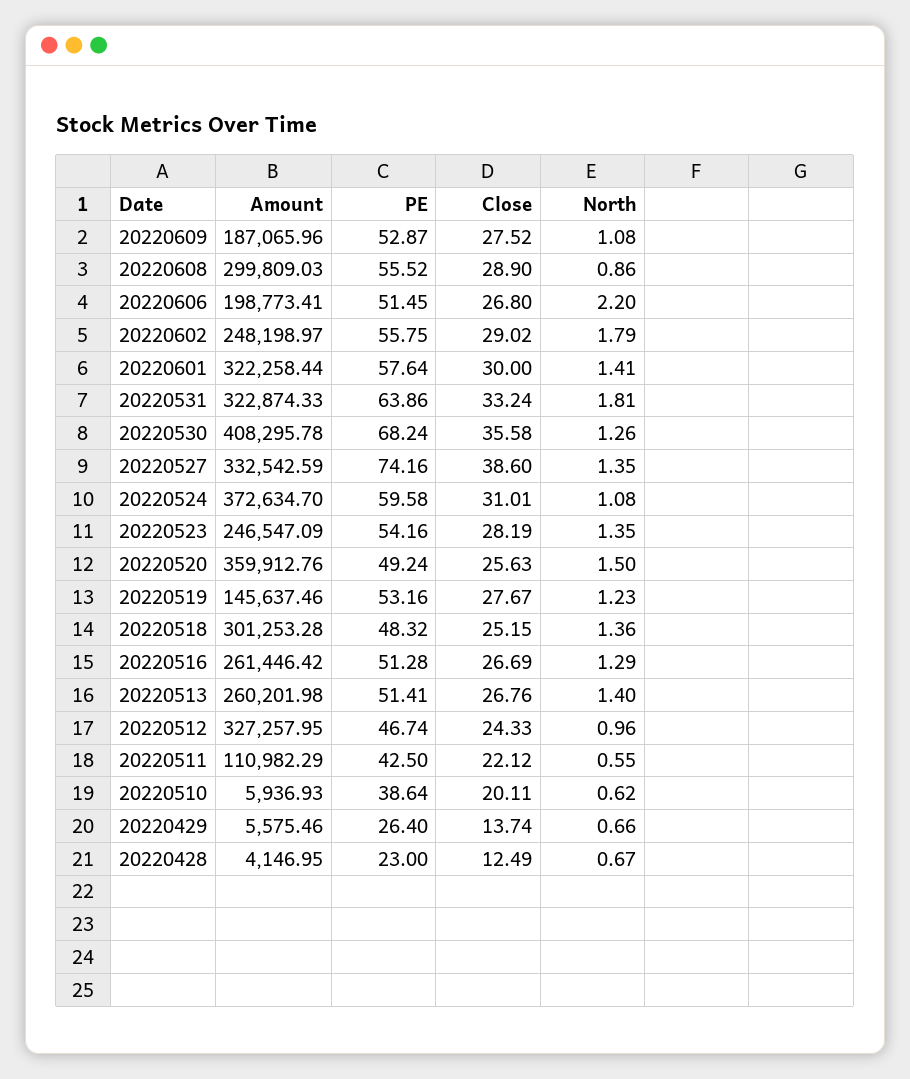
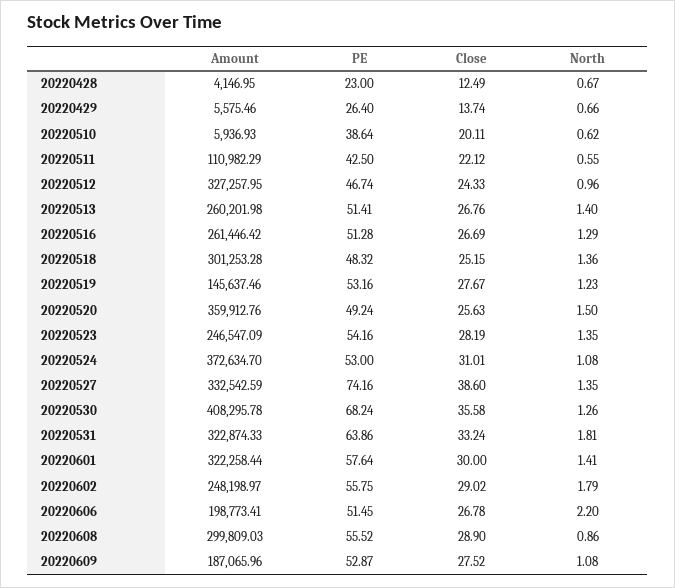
  {
    "Amount": {
      "20220609": 187065.96,
      "20220608": 299809.03,
      "20220606": 198773.41,
      "20220602": 248198.97,
      "20220601": 322258.44,
      "20220531": 322874.33,
      "20220530": 408295.78,
      "20220527": 332542.59,
      "20220524": 372634.7,
      "20220523": 246547.09,
      "20220520": 359912.76,
      "20220519": 145637.46,
      "20220518": 301253.28,
      "20220516": 261446.42,
      "20220513": 260201.98,
      "20220512": 327257.95,
      "20220511": 110982.29,
      "20220510": 5936.93,
      "20220429": 5575.46,
      "20220428": 4146.95
    },
    "PE": {
      "20220609": 52.87,
      "20220608": 55.52,
      "20220606": 51.45,
      "20220602": 55.75,
      "20220601": 57.64,
      "20220531": 63.86,
      "20220530": 68.24,
      "20220527": 74.16,
-     "20220524": 59.58,
+     "20220524": 53,
      "20220523": 54.16,
      "20220520": 49.24,
      "20220519": 53.16,
      "20220518": 48.32,
      "20220516": 51.28,
      "20220513": 51.41,
      "20220512": 46.74,
      "20220511": 42.5,
      "20220510": 38.64,
      "20220429": 26.4,
      "20220428": 23
    },
    "Close": {
      "20220609": 27.52,
      "20220608": 28.9,
-     "20220606": 26.8,
+     "20220606": 26.78,
      "20220602": 29.02,
      "20220601": 30,
      "20220531": 33.24,
      "20220530": 35.58,
      "20220527": 38.6,
      "20220524": 31.01,
      "20220523": 28.19,
      "20220520": 25.63,
      "20220519": 27.67,
      "20220518": 25.15,
      "20220516": 26.69,
      "20220513": 26.76,
      "20220512": 24.33,
      "20220511": 22.12,
      "20220510": 20.11,
      "20220429": 13.74,
      "20220428": 12.49
    },
    "North": {
      "20220609": 1.08,
      "20220608": 0.86,
      "20220606": 2.2,
      "20220602": 1.79,
      "20220601": 1.41,
      "20220531": 1.81,
      "20220530": 1.26,
      "20220527": 1.35,
      "20220524": 1.08,
      "20220523": 1.35,
      "20220520": 1.5,
      "20220519": 1.23,
      "20220518": 1.36,
      "20220516": 1.29,
      "20220513": 1.4,
      "20220512": 0.96,
      "20220511": 0.55,
      "20220510": 0.62,
      "20220429": 0.66,
      "20220428": 0.67
    }
  }

